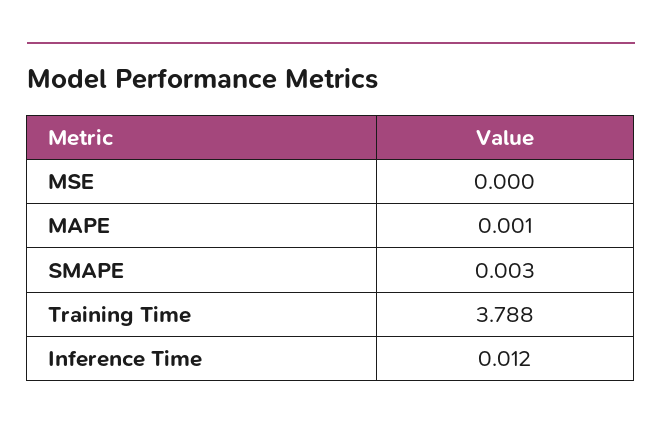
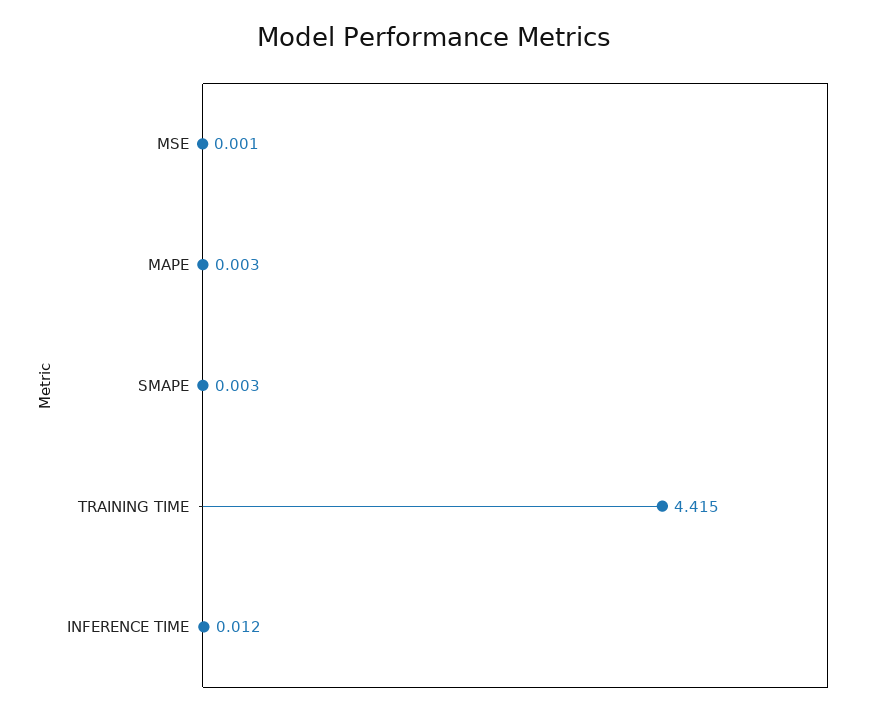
  {
-   "MSE": 0,
+   "MSE": 0.001,
-   "MAPE": 0.001,
+   "MAPE": 0.003,
    "SMAPE": 0.003,
-   "Training Time": 3.788,
+   "Training Time": 4.415,
    "Inference Time": 0.012
  }

